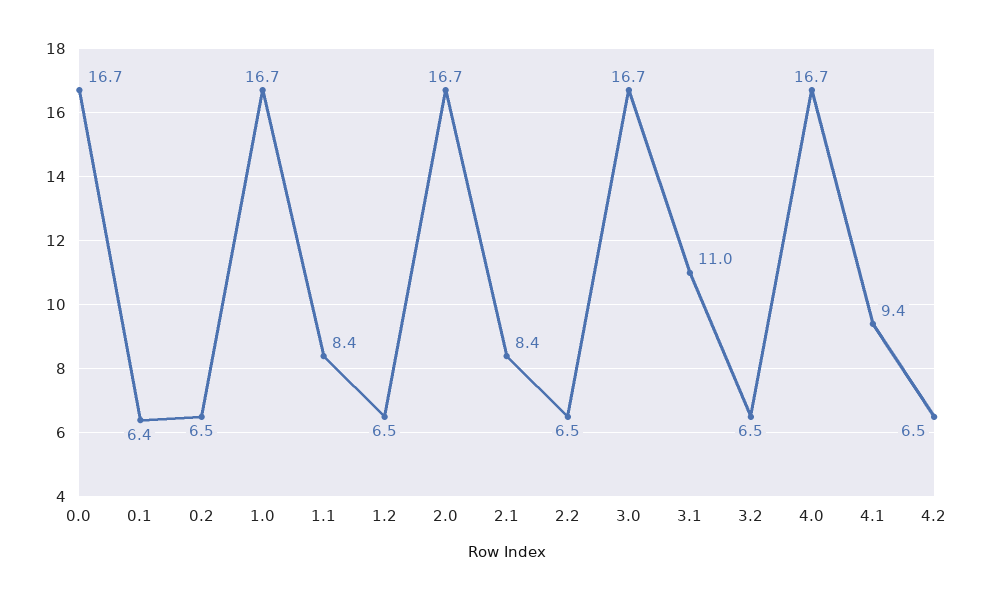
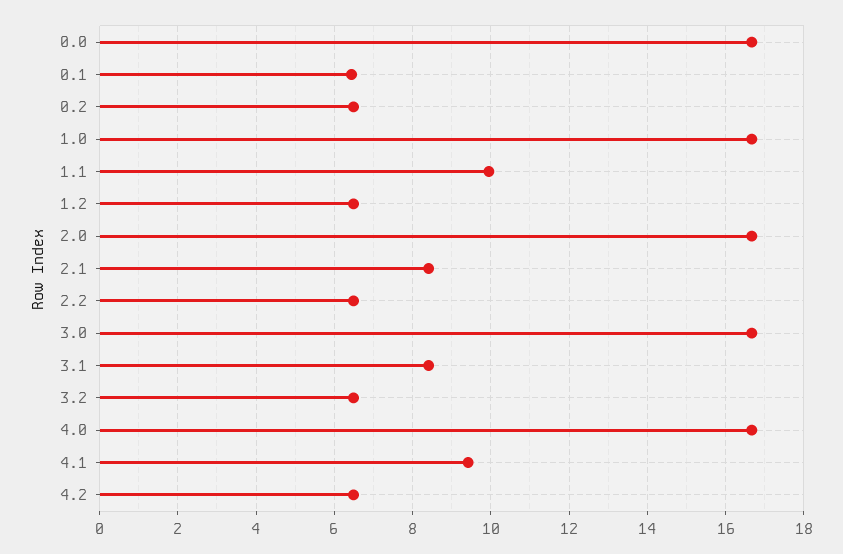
  {
    "0.0": 16.7,
    "0.1": 6.4,
    "0.2": 6.5,
    "1.0": 16.7,
-   "1.1": 8.4,
+   "1.1": 10,
    "1.2": 6.5,
    "2.0": 16.7,
    "2.1": 8.4,
    "2.2": 6.5,
    "3.0": 16.7,
-   "3.1": 11,
+   "3.1": 8.4,
    "3.2": 6.5,
    "4.0": 16.7,
    "4.1": 9.4,
    "4.2": 6.5
  }

